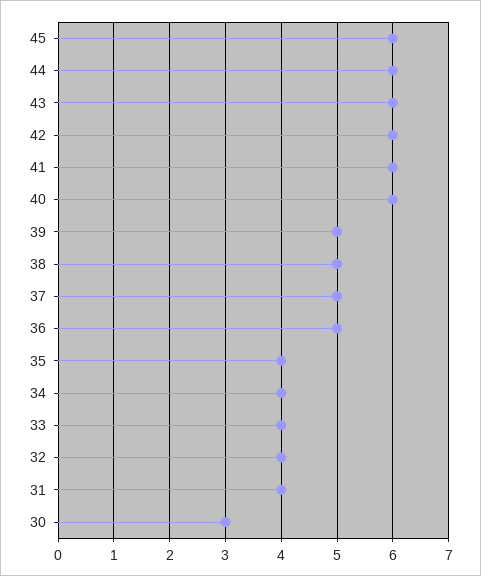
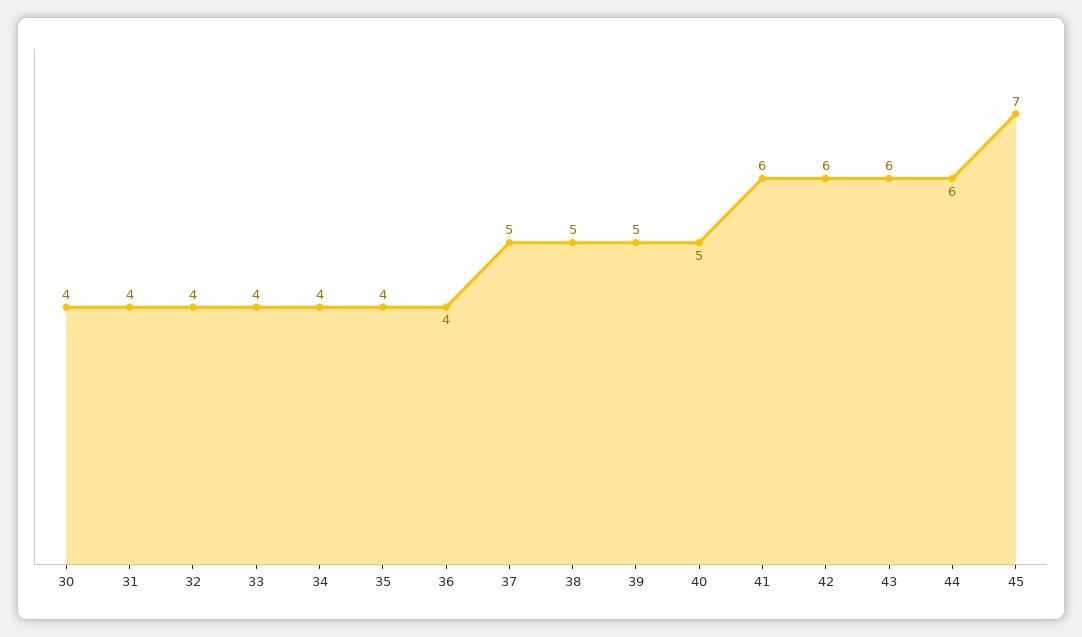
  {
-   "45": 6,
+   "45": 7,
    "44": 6,
    "43": 6,
    "42": 6,
    "41": 6,
-   "40": 6,
+   "40": 5,
    "39": 5,
    "38": 5,
    "37": 5,
-   "36": 5,
+   "36": 4,
    "35": 4,
    "34": 4,
    "33": 4,
    "32": 4,
    "31": 4,
-   "30": 3
+   "30": 4
  }

